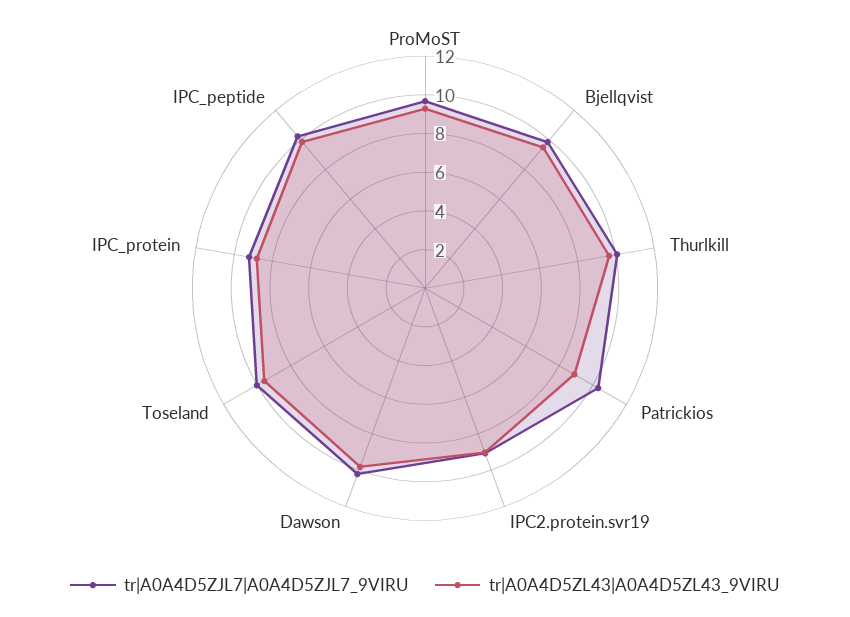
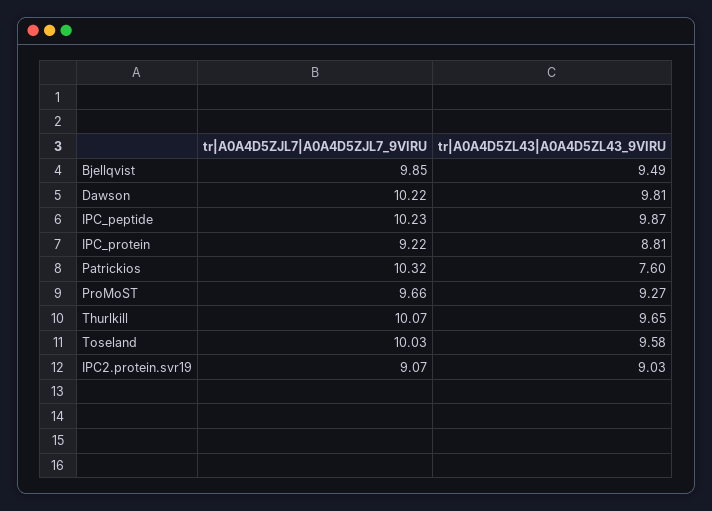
  {
    "tr|A0A4D5ZJL7|A0A4D5ZJL7_9VIRU": {
      "ProMoST": 9.66,
      "Bjellqvist": 9.85,
      "Thurlkill": 10.07,
      "Patrickios": 10.32,
      "IPC2.protein.svr19": 9.07,
      "Dawson": 10.22,
      "Toseland": 10.03,
      "IPC_protein": 9.22,
      "IPC_peptide": 10.23
    },
    "tr|A0A4D5ZL43|A0A4D5ZL43_9VIRU": {
      "ProMoST": 9.27,
      "Bjellqvist": 9.49,
      "Thurlkill": 9.65,
-     "Patrickios": 9,
+     "Patrickios": 7.6,
      "IPC2.protein.svr19": 9.03,
      "Dawson": 9.81,
      "Toseland": 9.58,
      "IPC_protein": 8.81,
      "IPC_peptide": 9.87
    }
  }

